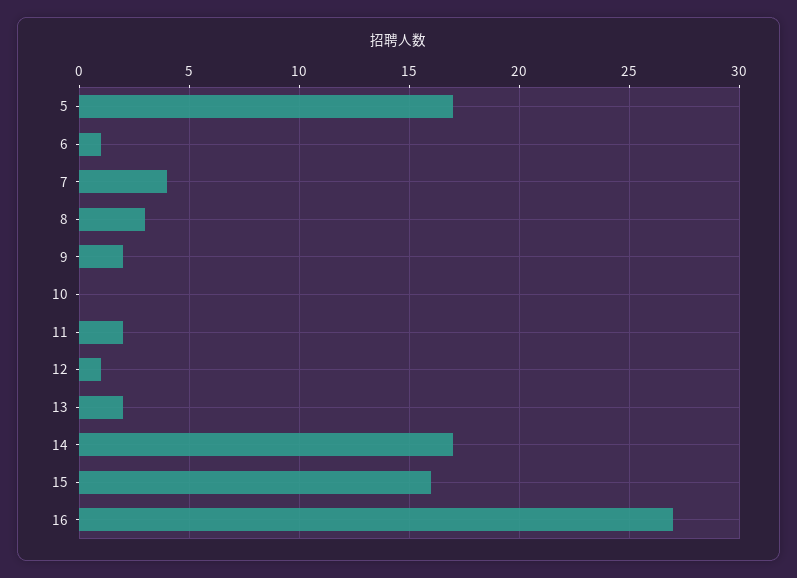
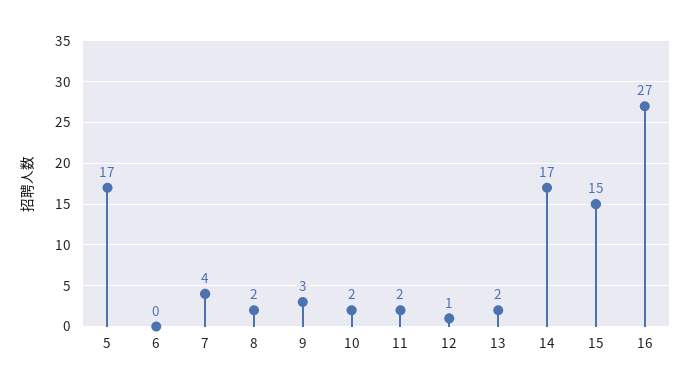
  {
    "5": 17,
-   "6": 1,
+   "6": 0,
    "7": 4,
-   "8": 3,
+   "8": 2,
-   "9": 2,
+   "9": 3,
-   "10": 0,
+   "10": 2,
    "11": 2,
    "12": 1,
    "13": 2,
    "14": 17,
-   "15": 16,
+   "15": 15,
    "16": 27
  }

